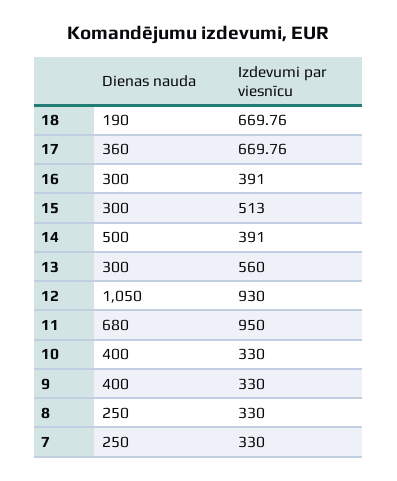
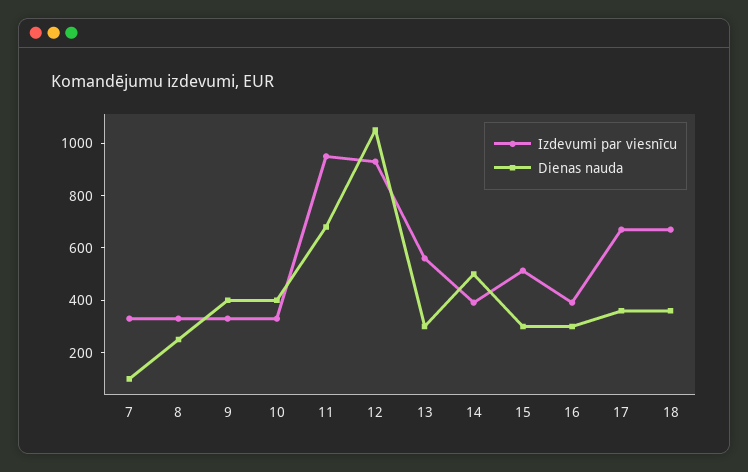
  {
    "Dienas nauda": {
-     "18": 190,
+     "18": 350,
      "17": 360,
      "16": 300,
      "15": 300,
      "14": 500,
      "13": 300,
      "12": 1050,
      "11": 680,
      "10": 400,
      "9": 400,
      "8": 250,
-     "7": 250
+     "7": 100
    },
    "Izdevumi par viesnīcu": {
      "18": 669.76,
      "17": 669.76,
      "16": 391,
      "15": 513,
      "14": 391,
      "13": 560,
      "12": 930,
      "11": 950,
      "10": 330,
      "9": 330,
      "8": 330,
      "7": 330
    }
  }

